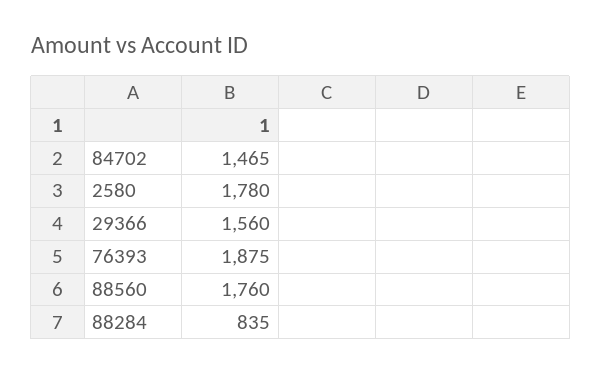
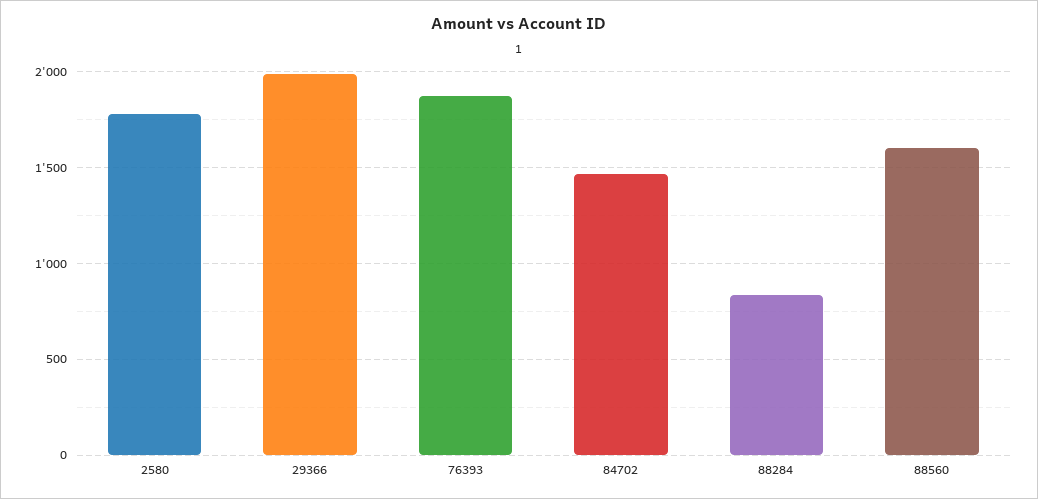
  {
    "84702": 1465,
    "2580": 1780,
-   "29366": 1560,
+   "29366": 2000,
    "76393": 1875,
-   "88560": 1760,
+   "88560": 1600,
    "88284": 835
  }

